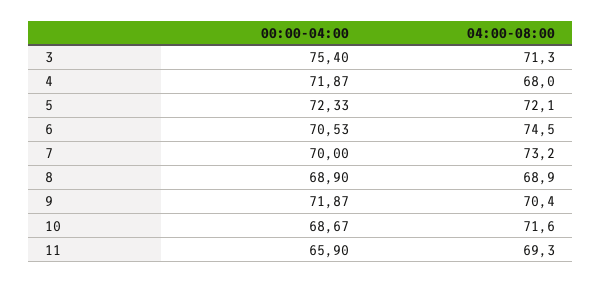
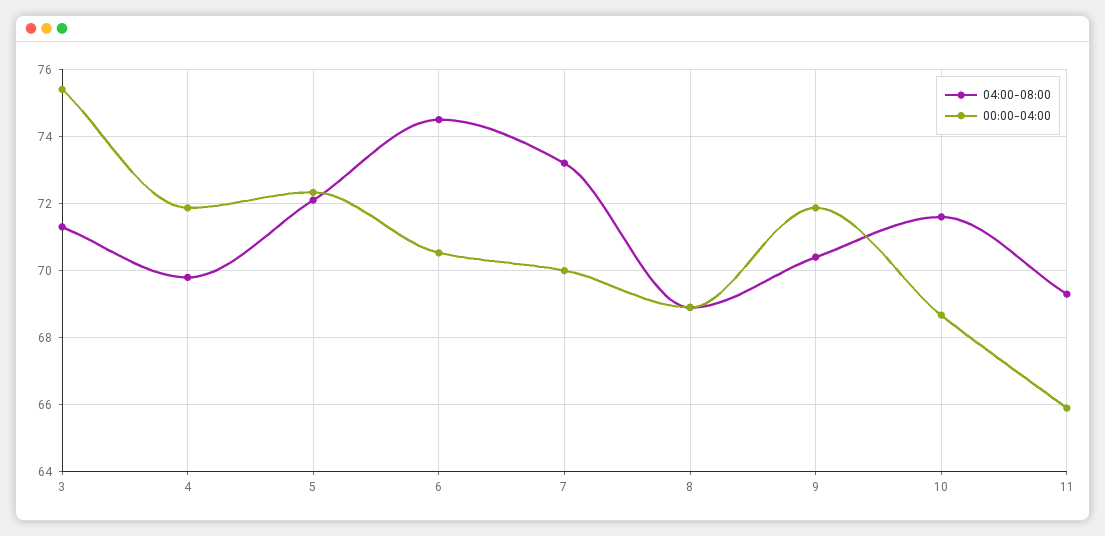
  {
    "00:00-04:00": {
      "3": 75.4,
      "4": 71.87,
      "5": 72.33,
      "6": 70.53,
      "7": 70,
      "8": 68.9,
      "9": 71.87,
      "10": 68.67,
      "11": 65.9
    },
    "04:00-08:00": {
      "3": 71.3,
-     "4": 68,
+     "4": 69.8,
      "5": 72.1,
      "6": 74.5,
      "7": 73.2,
      "8": 68.9,
      "9": 70.4,
      "10": 71.6,
      "11": 69.3
    }
  }

